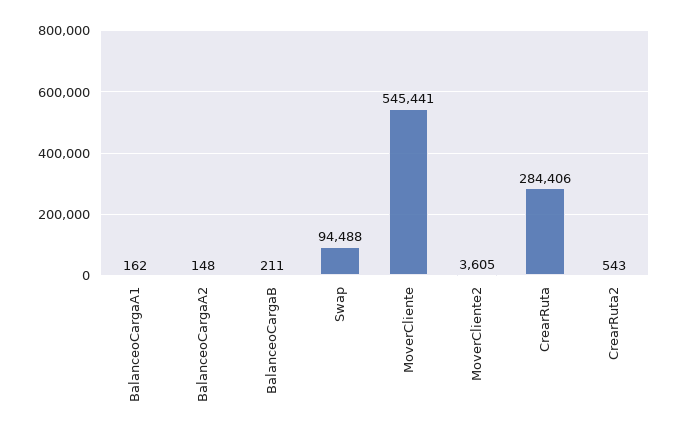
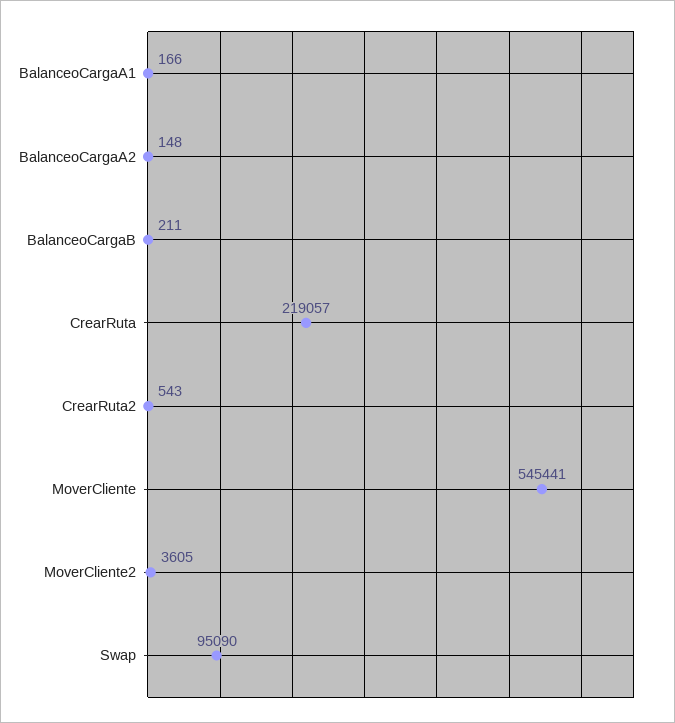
  {
-   "BalanceoCargaA1": 162,
+   "BalanceoCargaA1": 166,
    "BalanceoCargaA2": 148,
    "BalanceoCargaB": 211,
-   "Swap": 94488,
+   "Swap": 95090,
    "MoverCliente": 545441,
    "MoverCliente2": 3605,
-   "CrearRuta": 284406,
+   "CrearRuta": 219057,
    "CrearRuta2": 543
  }

